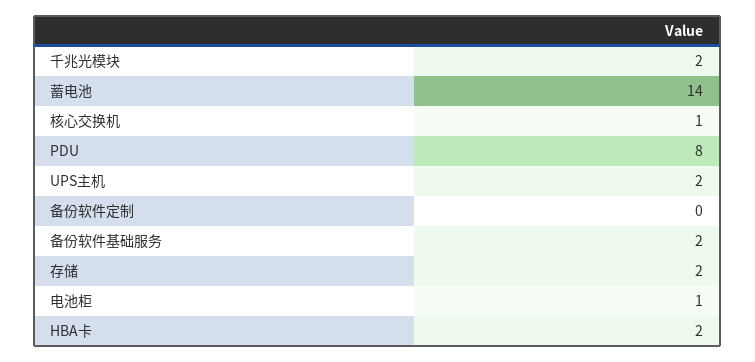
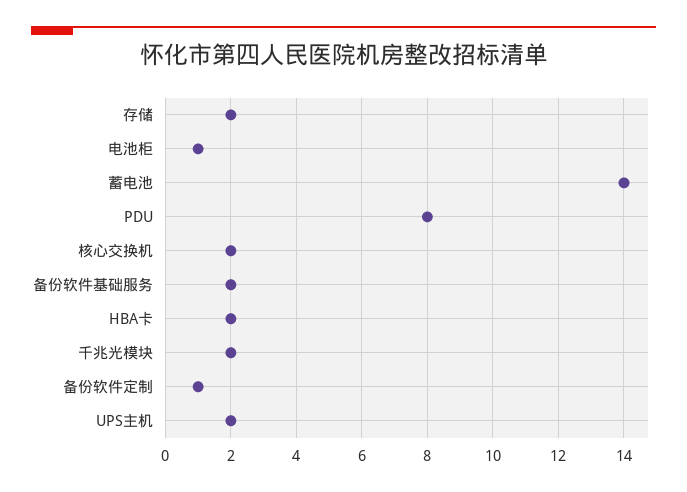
  {
    "千兆光模块": 2,
    "蓄电池": 14,
-   "核心交换机": 1,
+   "核心交换机": 2,
    "PDU": 8,
    "UPS主机": 2,
-   "备份软件定制": 0,
+   "备份软件定制": 1,
    "备份软件基础服务": 2,
    "存储": 2,
    "电池柜": 1,
    "HBA卡": 2
  }

